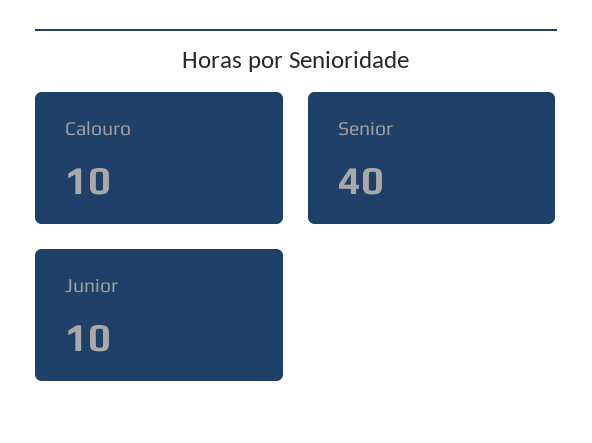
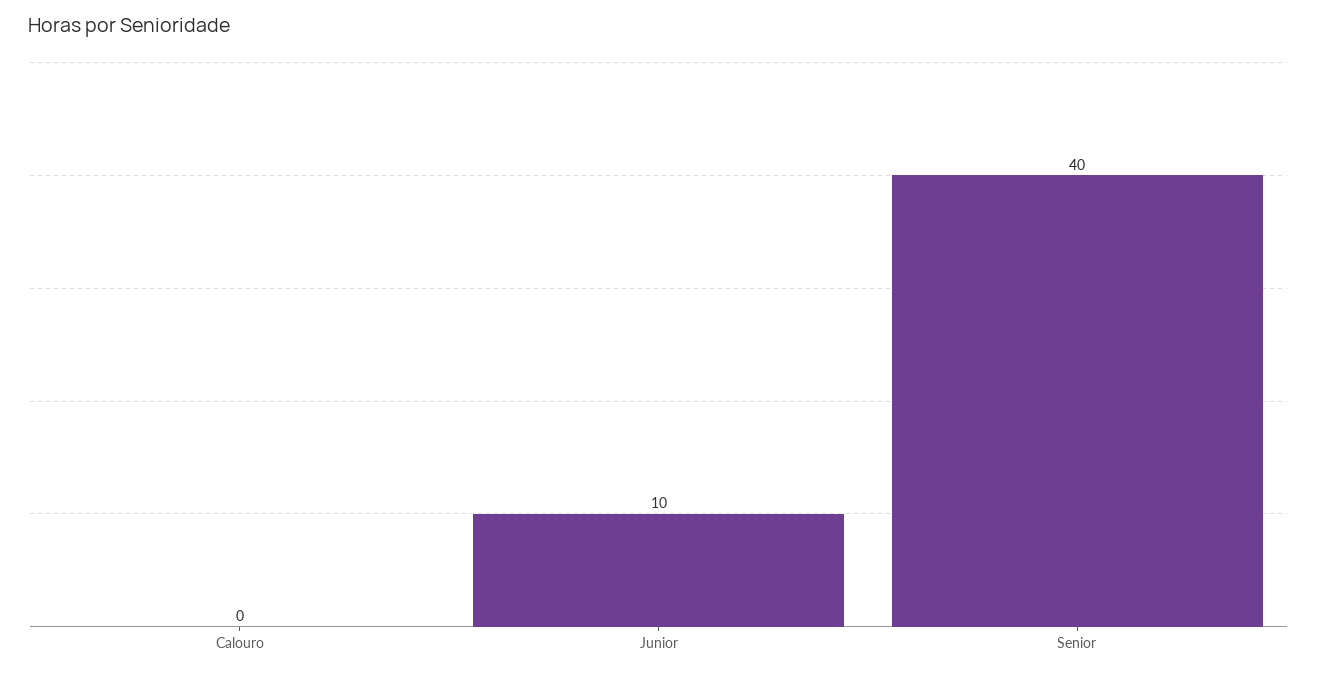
  {
-   "Calouro": 10,
+   "Calouro": 0,
    "Senior": 40,
    "Junior": 10
  }

